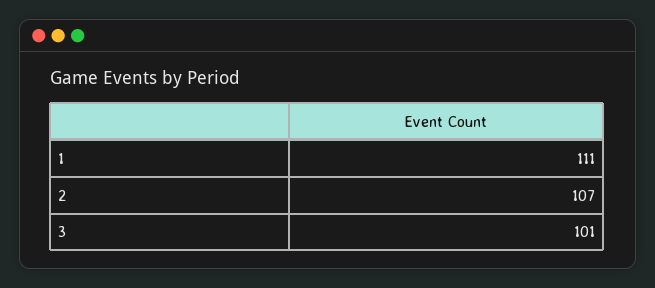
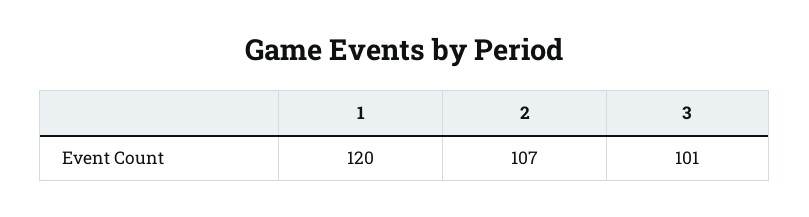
  {
-   "1": 111,
+   "1": 120,
    "2": 107,
    "3": 101
  }

